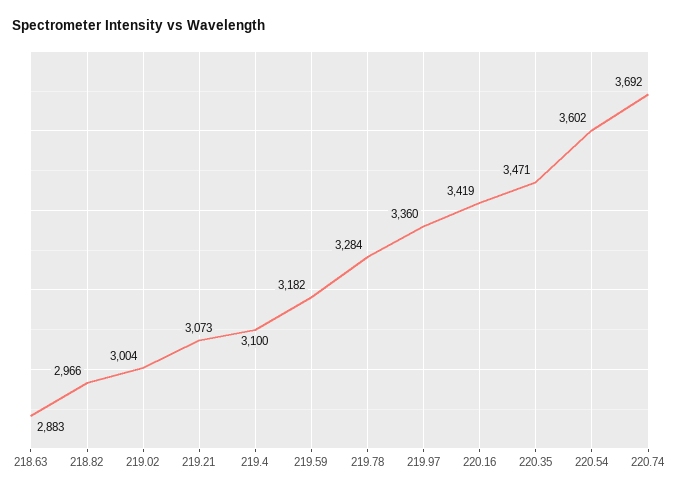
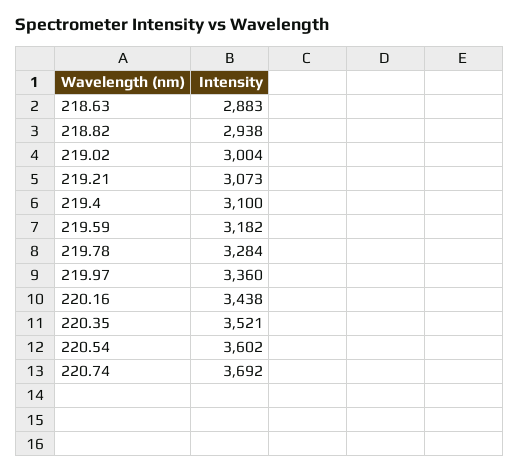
  {
    "218.63": 2883,
-   "218.82": 2966,
+   "218.82": 2938,
    "219.02": 3004,
    "219.21": 3073,
    "219.4": 3100,
    "219.59": 3182,
    "219.78": 3284,
    "219.97": 3360,
-   "220.16": 3419,
+   "220.16": 3438,
-   "220.35": 3471,
+   "220.35": 3521,
    "220.54": 3602,
    "220.74": 3692
  }

